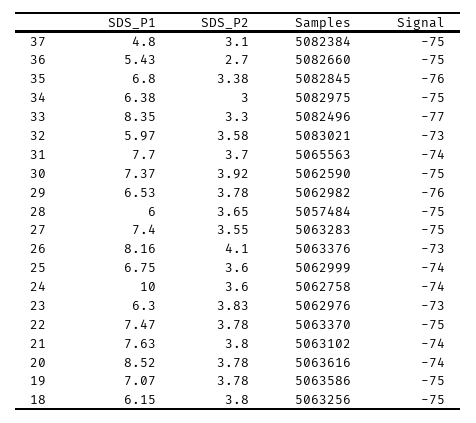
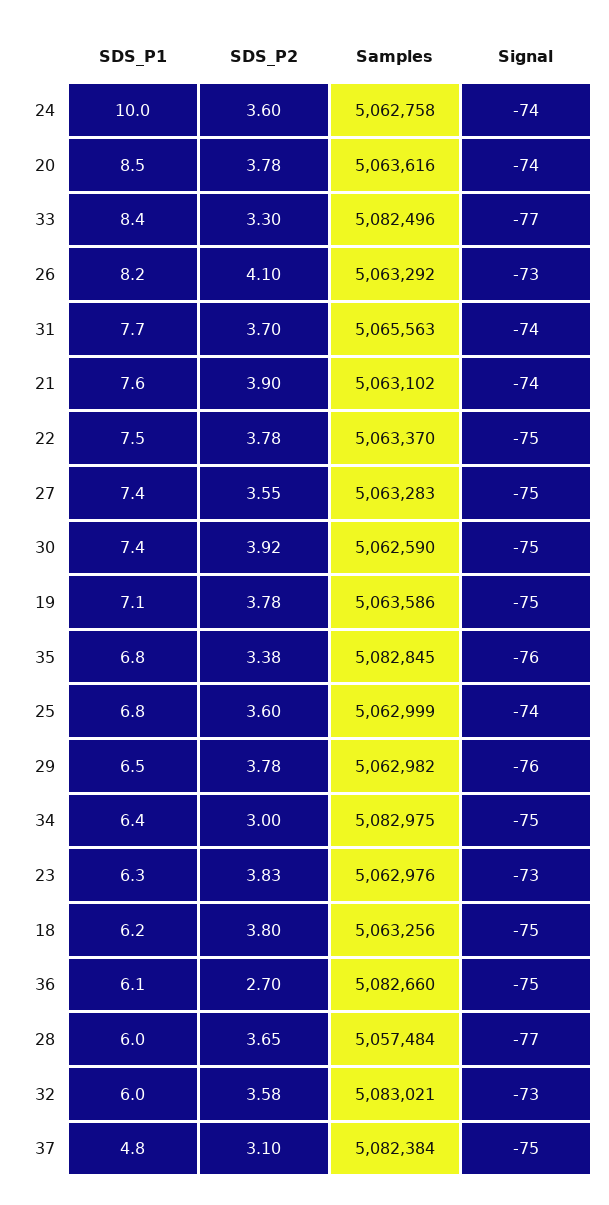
  {
    "SDS_P1": {
      "37": 4.8,
-     "36": 5.43,
+     "36": 6.1,
      "35": 6.8,
      "34": 6.38,
      "33": 8.35,
      "32": 5.97,
      "31": 7.7,
      "30": 7.37,
      "29": 6.53,
      "28": 6,
      "27": 7.4,
      "26": 8.16,
      "25": 6.75,
      "24": 10,
      "23": 6.3,
      "22": 7.47,
      "21": 7.63,
      "20": 8.52,
      "19": 7.07,
      "18": 6.15
    },
    "SDS_P2": {
      "37": 3.1,
      "36": 2.7,
      "35": 3.38,
      "34": 3,
      "33": 3.3,
      "32": 3.58,
      "31": 3.7,
      "30": 3.92,
      "29": 3.78,
      "28": 3.65,
      "27": 3.55,
      "26": 4.1,
      "25": 3.6,
      "24": 3.6,
      "23": 3.83,
      "22": 3.78,
-     "21": 3.8,
+     "21": 3.9,
      "20": 3.78,
      "19": 3.78,
      "18": 3.8
    },
    "Samples": {
      "37": 5082384,
      "36": 5082660,
      "35": 5082845,
      "34": 5082975,
      "33": 5082496,
      "32": 5083021,
      "31": 5065563,
      "30": 5062590,
      "29": 5062982,
      "28": 5057484,
      "27": 5063283,
-     "26": 5063376,
+     "26": 5063292,
      "25": 5062999,
      "24": 5062758,
      "23": 5062976,
      "22": 5063370,
      "21": 5063102,
      "20": 5063616,
      "19": 5063586,
      "18": 5063256
    },
    "Signal": {
      "37": -75,
      "36": -75,
      "35": -76,
      "34": -75,
      "33": -77,
      "32": -73,
      "31": -74,
      "30": -75,
      "29": -76,
-     "28": -75,
+     "28": -77,
      "27": -75,
      "26": -73,
      "25": -74,
      "24": -74,
      "23": -73,
      "22": -75,
      "21": -74,
      "20": -74,
      "19": -75,
      "18": -75
    }
  }

